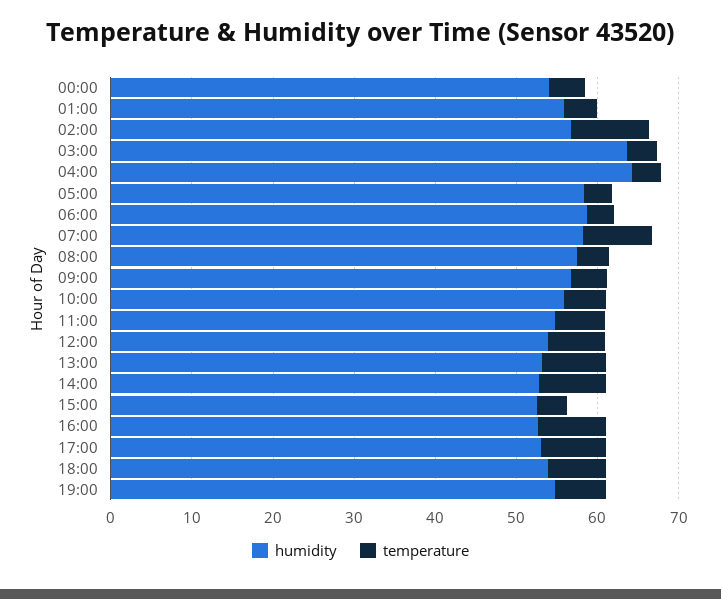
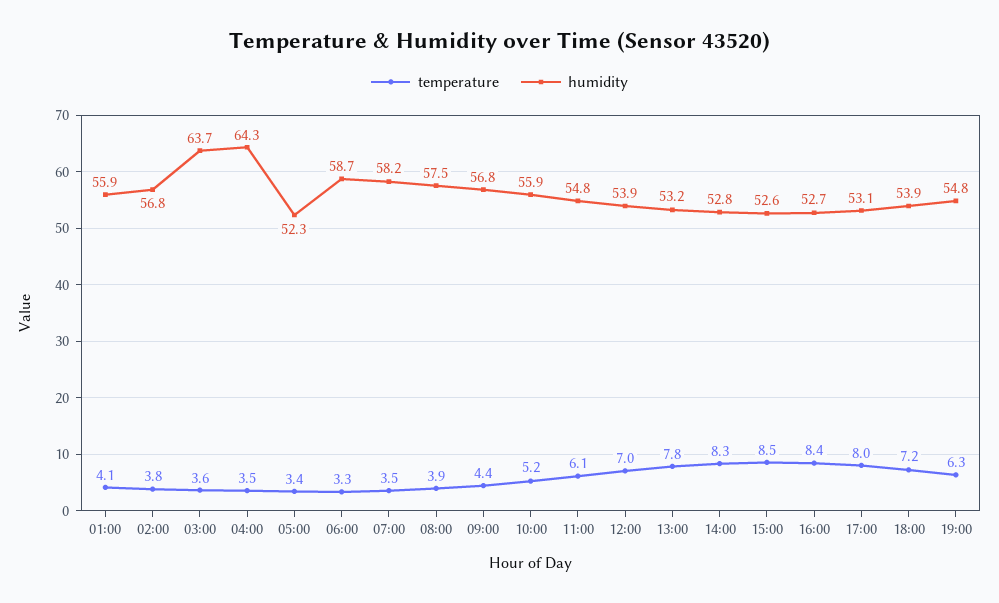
  {
    "humidity": {
-     "00:00": 54,
      "01:00": 55.9,
      "02:00": 56.8,
      "03:00": 63.7,
      "04:00": 64.3,
-     "05:00": 58,
+     "05:00": 52.3,
      "06:00": 58.7,
      "07:00": 58.2,
      "08:00": 57.5,
      "09:00": 56.8,
      "10:00": 55.9,
      "11:00": 54.8,
      "12:00": 53.9,
      "13:00": 53.2,
      "14:00": 52.8,
      "15:00": 52.6,
      "16:00": 52.7,
      "17:00": 53.1,
      "18:00": 53.9,
      "19:00": 54.8
    },
    "temperature": {
-     "00:00": 4,
      "01:00": 4.1,
-     "02:00": 10,
+     "02:00": 3.8,
      "03:00": 3.6,
      "04:00": 3.5,
      "05:00": 3.4,
      "06:00": 3.3,
-     "07:00": 8,
+     "07:00": 3.5,
      "08:00": 3.9,
      "09:00": 4.4,
      "10:00": 5.2,
      "11:00": 6.1,
      "12:00": 7,
      "13:00": 7.8,
      "14:00": 8.3,
-     "15:00": 4,
+     "15:00": 8.5,
      "16:00": 8.4,
      "17:00": 8,
      "18:00": 7.2,
      "19:00": 6.3
    }
  }

